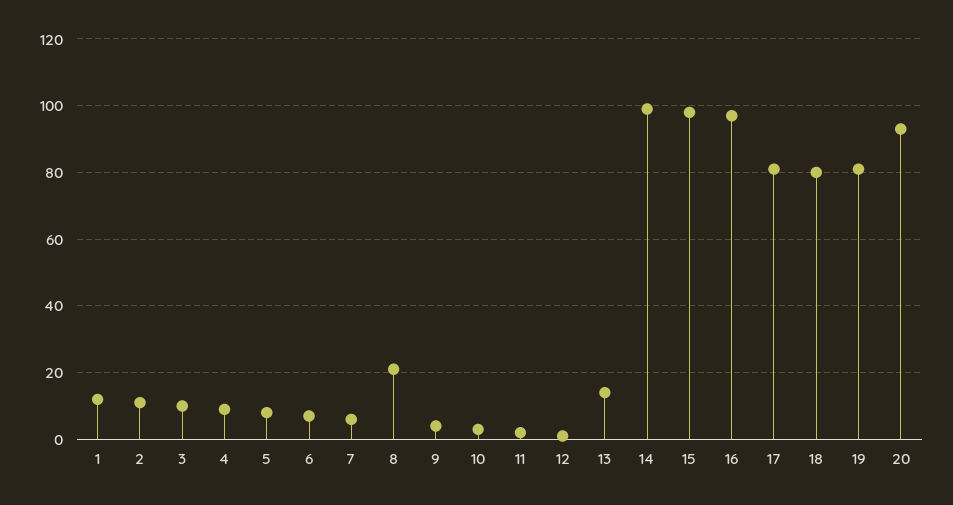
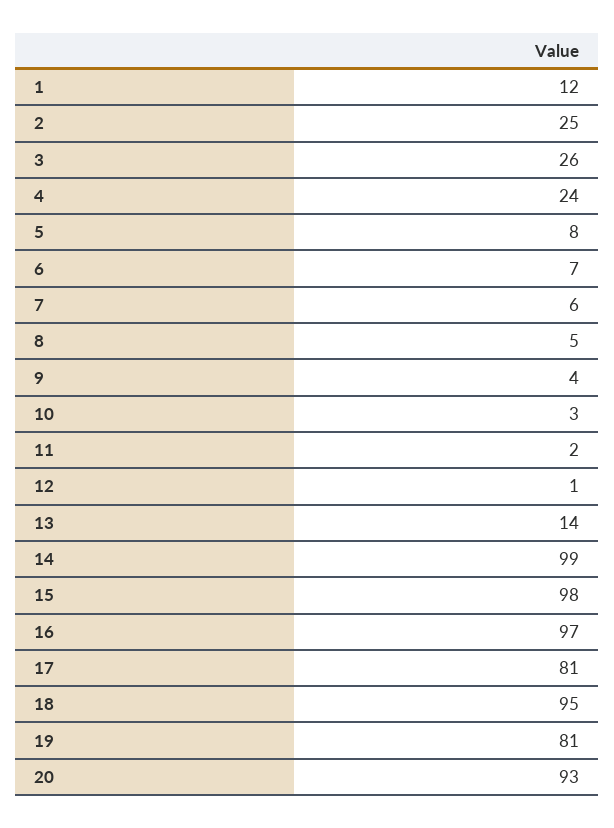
  {
    "1": 12,
-   "2": 10,
+   "2": 25,
-   "3": 10,
+   "3": 26,
-   "4": 10,
+   "4": 24,
    "5": 8,
    "6": 7,
    "7": 6,
-   "8": 20,
+   "8": 5,
    "9": 4,
    "10": 3,
    "11": 2,
    "12": 1,
    "13": 14,
    "14": 99,
    "15": 98,
    "16": 97,
    "17": 81,
-   "18": 80,
+   "18": 95,
    "19": 81,
    "20": 93
  }

